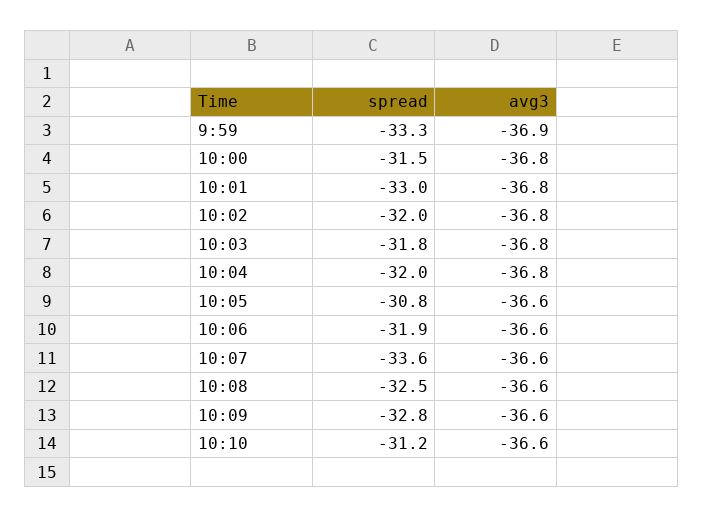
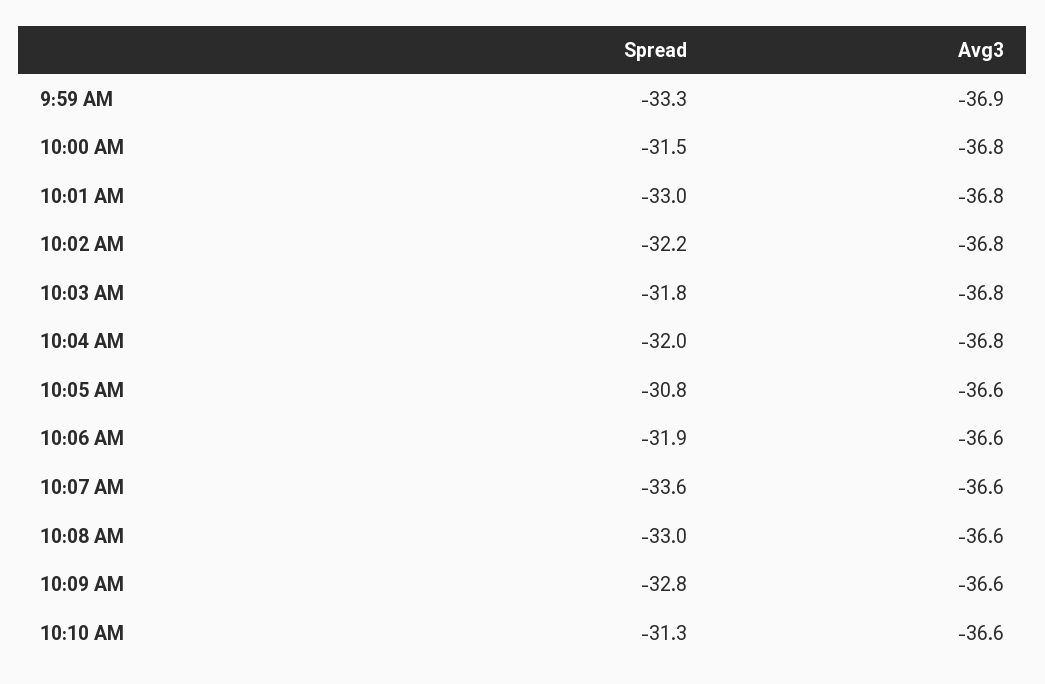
  {
    "spread": {
      "9:59": -33.3,
      "10:00": -31.5,
      "10:01": -33,
-     "10:02": -32,
+     "10:02": -32.2,
      "10:03": -31.8,
      "10:04": -32,
      "10:05": -30.8,
      "10:06": -31.9,
      "10:07": -33.6,
-     "10:08": -32.5,
+     "10:08": -33,
      "10:09": -32.8,
-     "10:10": -31.2
+     "10:10": -31.3
    },
    "avg3": {
      "9:59": -36.9,
      "10:00": -36.8,
      "10:01": -36.8,
      "10:02": -36.8,
      "10:03": -36.8,
      "10:04": -36.8,
      "10:05": -36.6,
      "10:06": -36.6,
      "10:07": -36.6,
      "10:08": -36.6,
      "10:09": -36.6,
      "10:10": -36.6
    }
  }

